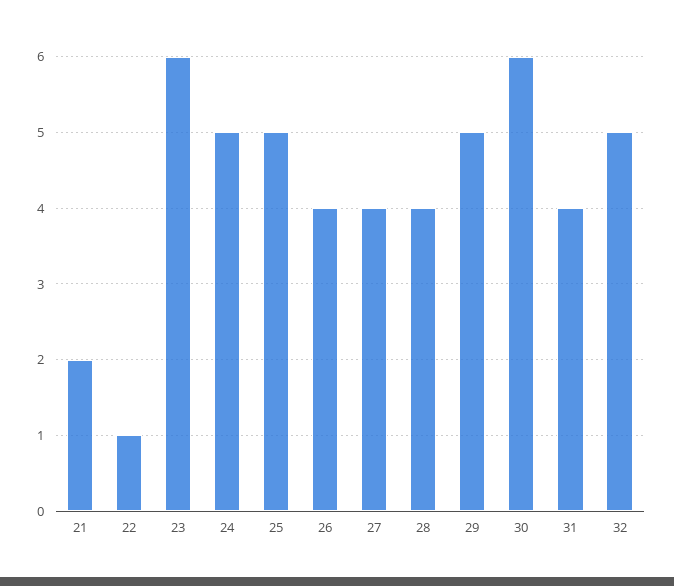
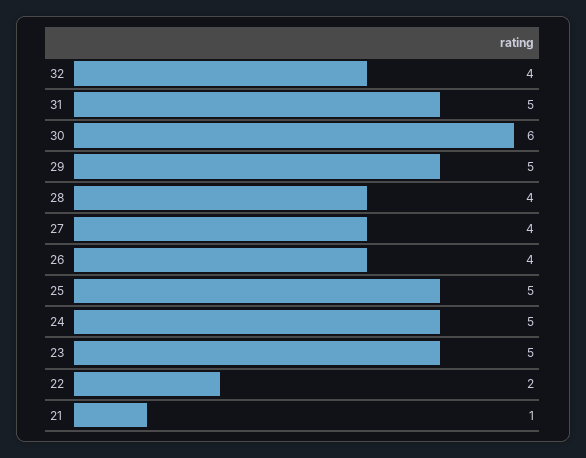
  {
-   "21": 2,
+   "21": 1,
-   "22": 1,
+   "22": 2,
-   "23": 6,
+   "23": 5,
    "24": 5,
    "25": 5,
    "26": 4,
    "27": 4,
    "28": 4,
    "29": 5,
    "30": 6,
-   "31": 4,
+   "31": 5,
-   "32": 5
+   "32": 4
  }

